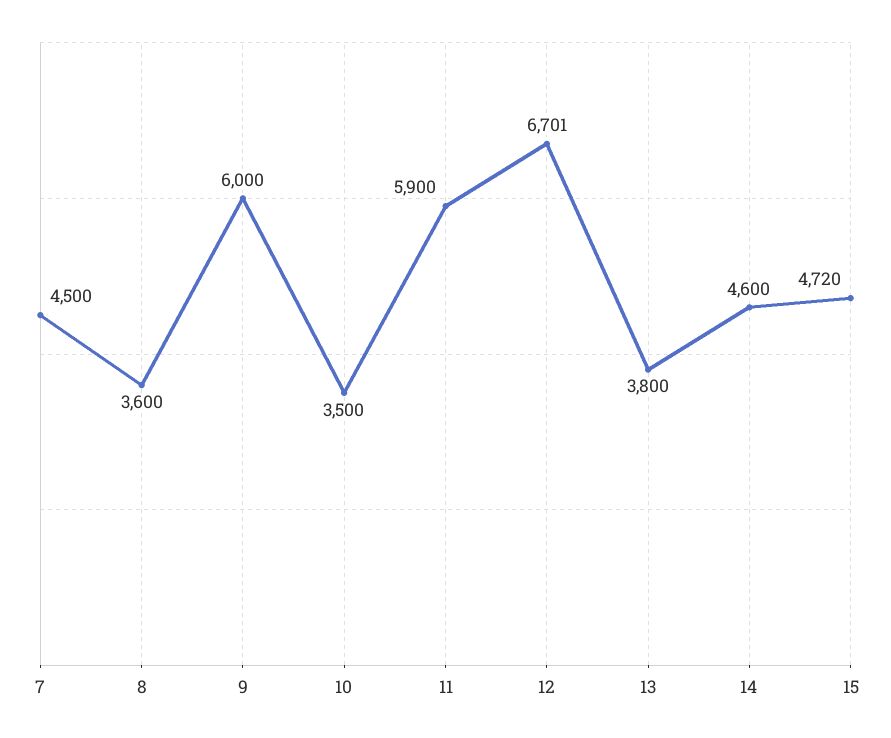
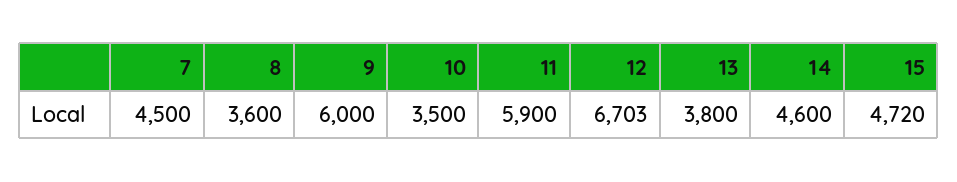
  {
    "7": 4500,
    "8": 3600,
    "9": 6000,
    "10": 3500,
    "11": 5900,
-   "12": 6701,
+   "12": 6703,
    "13": 3800,
    "14": 4600,
    "15": 4720
  }

